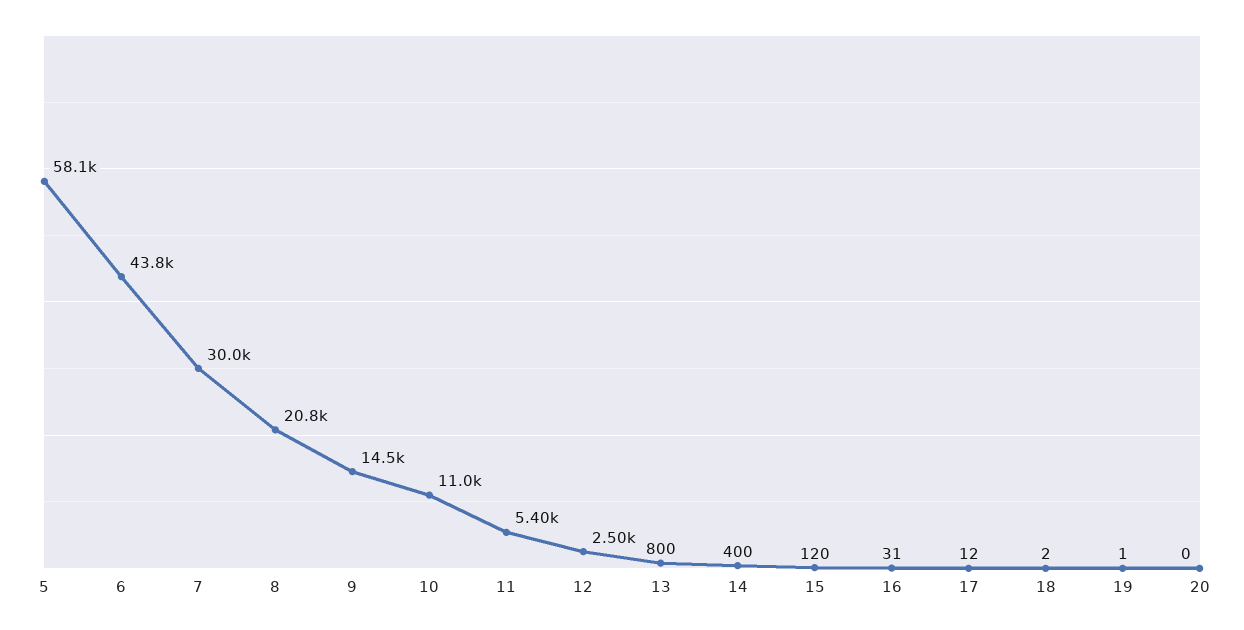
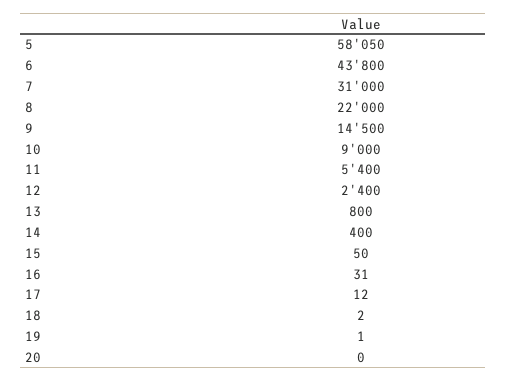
  {
    "5": 58050,
    "6": 43800,
-   "7": 30000,
+   "7": 31000,
-   "8": 20800,
+   "8": 22000,
    "9": 14500,
-   "10": 11000,
+   "10": 9000,
    "11": 5400,
-   "12": 2500,
+   "12": 2400,
    "13": 800,
    "14": 400,
-   "15": 120,
+   "15": 50,
    "16": 31,
    "17": 12,
    "18": 2,
    "19": 1,
    "20": 0
  }

